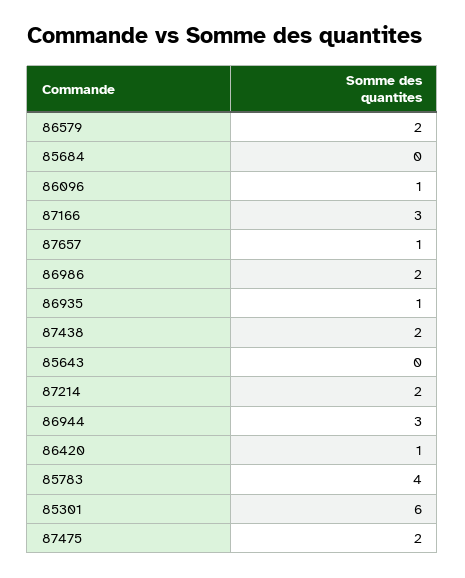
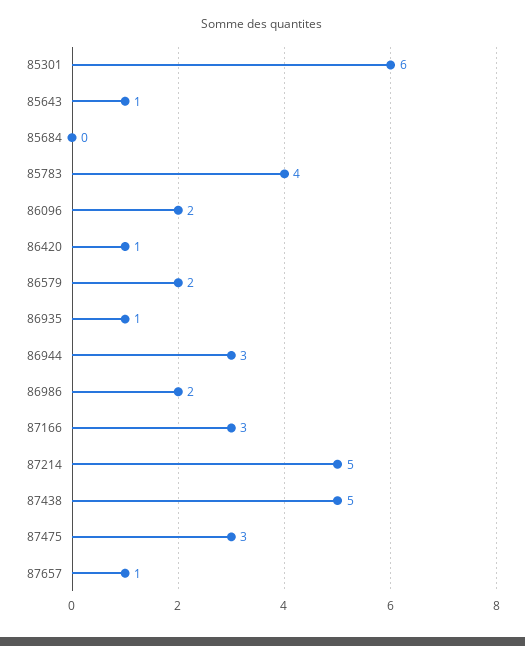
  {
    "86579": 2,
    "85684": 0,
-   "86096": 1,
+   "86096": 2,
    "87166": 3,
    "87657": 1,
    "86986": 2,
    "86935": 1,
-   "87438": 2,
+   "87438": 5,
-   "85643": 0,
+   "85643": 1,
-   "87214": 2,
+   "87214": 5,
    "86944": 3,
    "86420": 1,
    "85783": 4,
    "85301": 6,
-   "87475": 2
+   "87475": 3
  }

